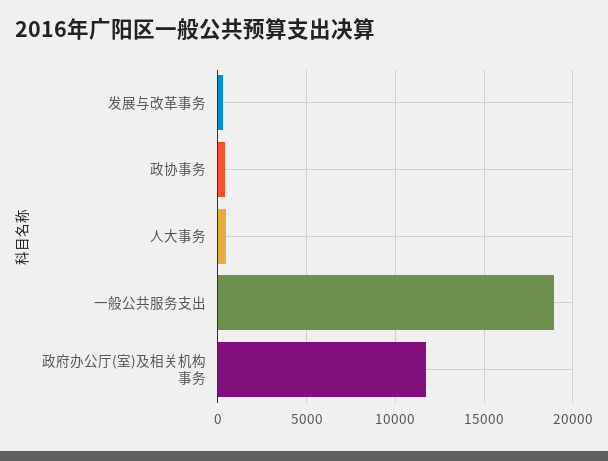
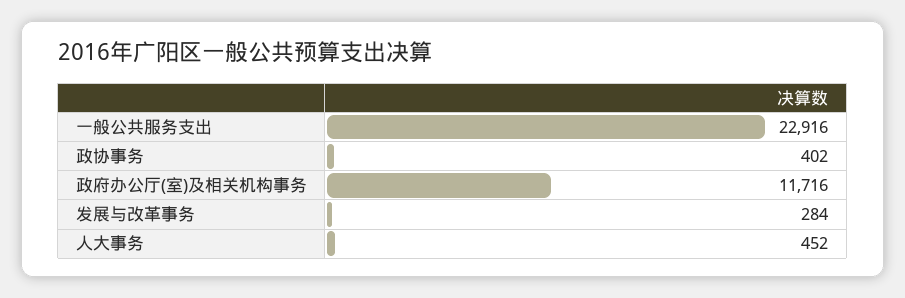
  {
    "发展与改革事务": 284,
    "政协事务": 402,
    "人大事务": 452,
-   "一般公共服务支出": 19000,
+   "一般公共服务支出": 22916,
    "政府办公厅(室)及相关机构事务": 11716
  }

